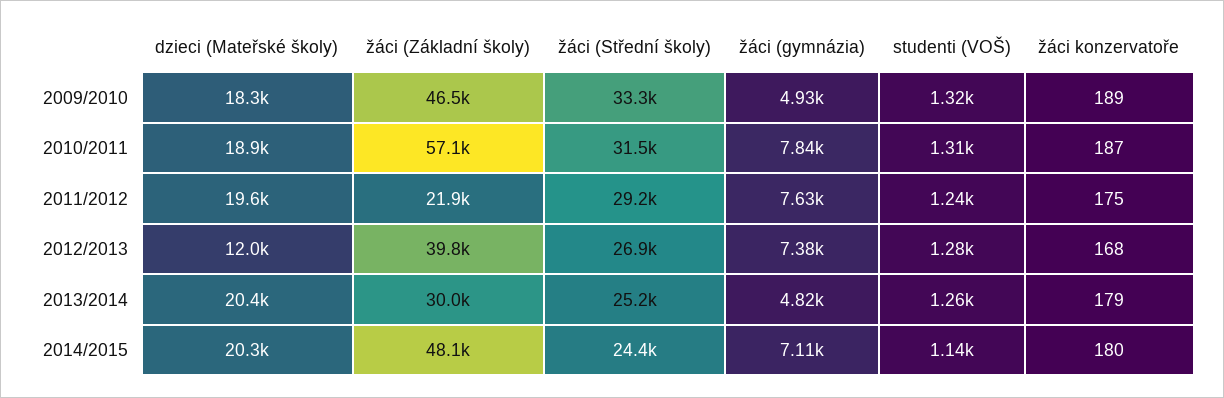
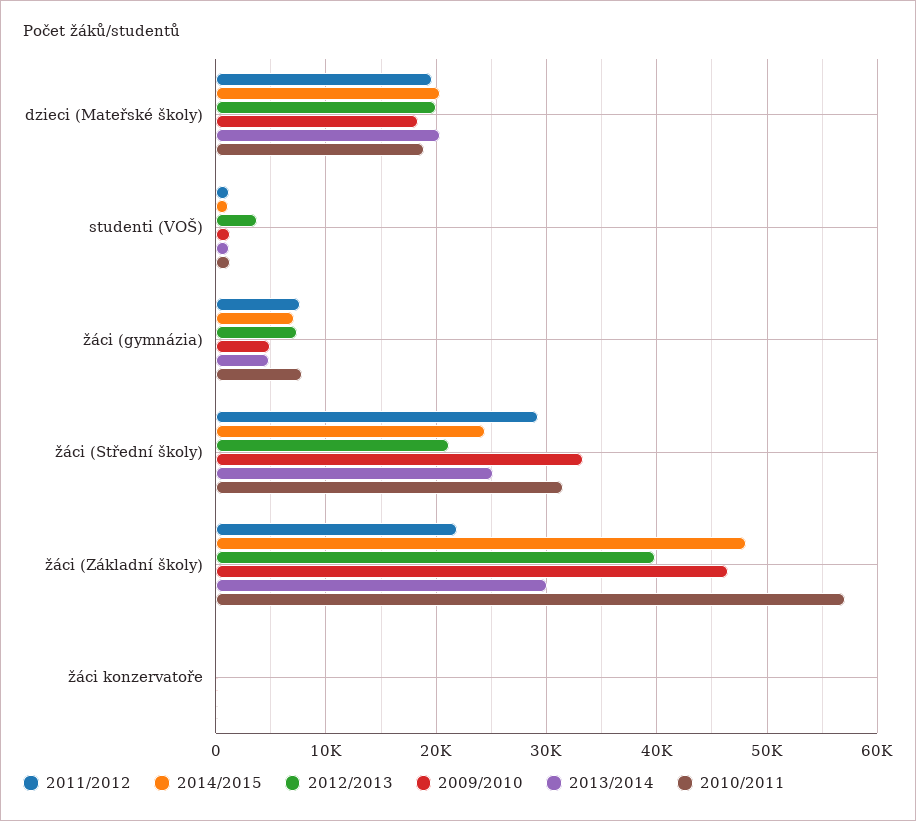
  {
    "2009/2010": {
      "dzieci (Mateřské školy)": 18300,
      "žáci (Základní školy)": 46500,
      "žáci (Střední školy)": 33300,
      "žáci (gymnázia)": 4930,
      "studenti (VOŠ)": 1320,
      "žáci konzervatoře": 189
    },
    "2010/2011": {
      "dzieci (Mateřské školy)": 18900,
      "žáci (Základní školy)": 57100,
      "žáci (Střední školy)": 31500,
      "žáci (gymnázia)": 7840,
      "studenti (VOŠ)": 1310,
      "žáci konzervatoře": 187
    },
    "2011/2012": {
      "dzieci (Mateřské školy)": 19600,
      "žáci (Základní školy)": 21900,
      "žáci (Střední školy)": 29200,
      "žáci (gymnázia)": 7630,
      "studenti (VOŠ)": 1240,
      "žáci konzervatoře": 175
    },
    "2012/2013": {
-     "dzieci (Mateřské školy)": 12000,
+     "dzieci (Mateřské školy)": 20000,
      "žáci (Základní školy)": 39800,
-     "žáci (Střední školy)": 26900,
+     "žáci (Střední školy)": 21000,
      "žáci (gymnázia)": 7380,
-     "studenti (VOŠ)": 1280,
+     "studenti (VOŠ)": 4000,
      "žáci konzervatoře": 168
    },
    "2013/2014": {
      "dzieci (Mateřské školy)": 20400,
      "žáci (Základní školy)": 30000,
      "žáci (Střední školy)": 25200,
      "žáci (gymnázia)": 4820,
      "studenti (VOŠ)": 1260,
      "žáci konzervatoře": 179
    },
    "2014/2015": {
      "dzieci (Mateřské školy)": 20300,
      "žáci (Základní školy)": 48100,
      "žáci (Střední školy)": 24400,
      "žáci (gymnázia)": 7110,
      "studenti (VOŠ)": 1140,
      "žáci konzervatoře": 180
    }
  }

